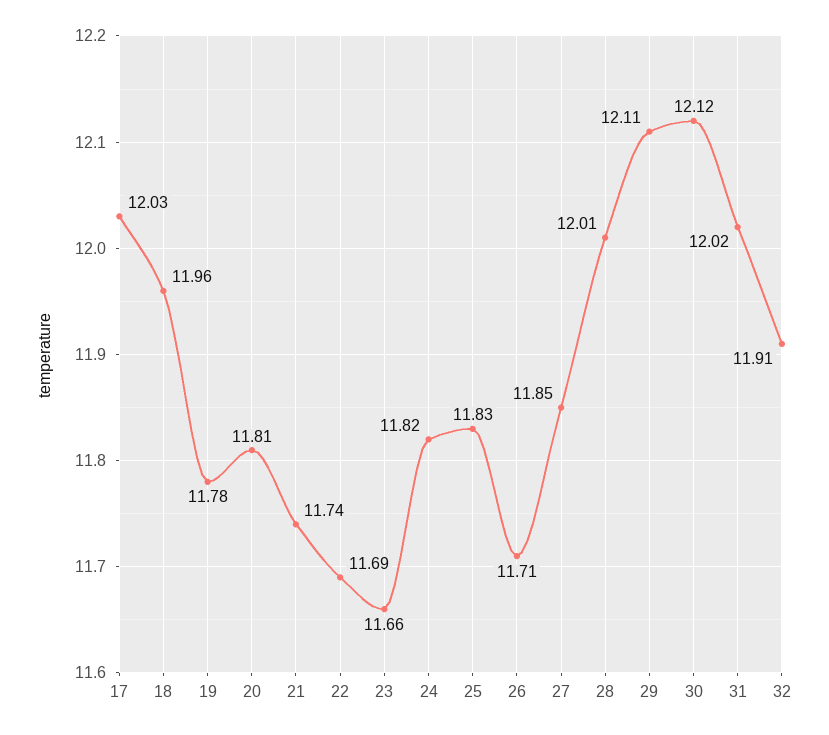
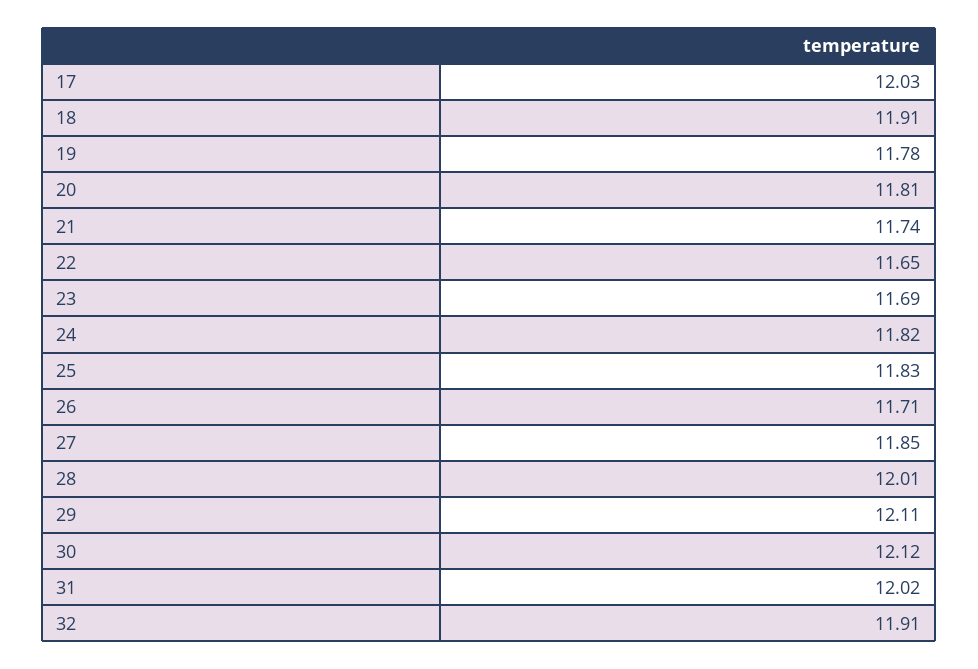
  {
    "17": 12.03,
-   "18": 11.96,
+   "18": 11.91,
    "19": 11.78,
    "20": 11.81,
    "21": 11.74,
-   "22": 11.69,
+   "22": 11.65,
-   "23": 11.66,
+   "23": 11.69,
    "24": 11.82,
    "25": 11.83,
    "26": 11.71,
    "27": 11.85,
    "28": 12.01,
    "29": 12.11,
    "30": 12.12,
    "31": 12.02,
    "32": 11.91
  }

